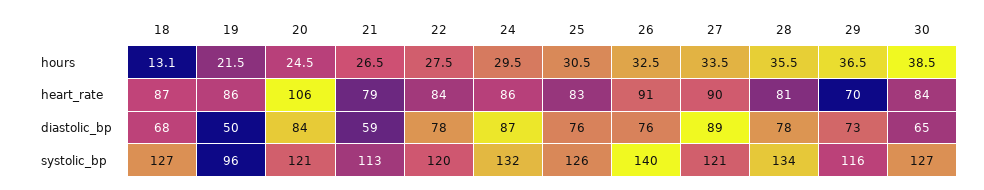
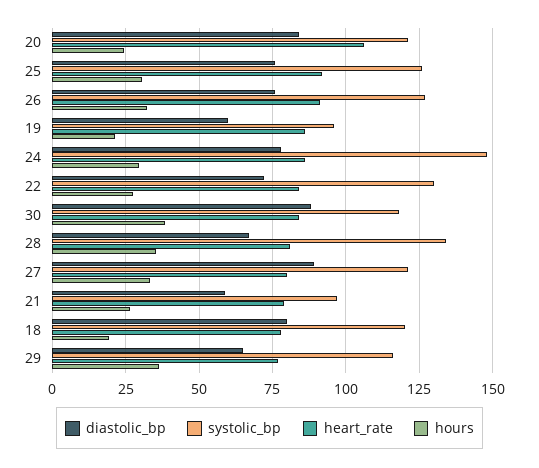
  {
    "hours": {
-     "18": 13.1,
+     "18": 20,
      "19": 21.5,
      "20": 24.5,
      "21": 26.5,
      "22": 27.5,
      "24": 29.5,
      "25": 30.5,
      "26": 32.5,
      "27": 33.5,
      "28": 35.5,
      "29": 36.5,
      "30": 38.5
    },
    "heart_rate": {
-     "18": 87,
+     "18": 77.5,
      "19": 86,
      "20": 106,
      "21": 79,
      "22": 84,
      "24": 86,
-     "25": 83,
+     "25": 92.5,
      "26": 91,
-     "27": 90,
+     "27": 80,
      "28": 81,
-     "29": 70,
+     "29": 77.5,
      "30": 84
    },
    "diastolic_bp": {
-     "18": 68,
+     "18": 80,
-     "19": 50,
+     "19": 60,
      "20": 84,
      "21": 59,
-     "22": 78,
+     "22": 72.5,
-     "24": 87,
+     "24": 77.5,
      "25": 76,
      "26": 76,
      "27": 89,
-     "28": 78,
+     "28": 67.5,
-     "29": 73,
+     "29": 65,
-     "30": 65
+     "30": 87.5
    },
    "systolic_bp": {
-     "18": 127,
+     "18": 120,
      "19": 96,
      "20": 121,
-     "21": 113,
+     "21": 97.5,
-     "22": 120,
+     "22": 130,
-     "24": 132,
+     "24": 147.5,
      "25": 126,
-     "26": 140,
+     "26": 127.5,
      "27": 121,
      "28": 134,
      "29": 116,
-     "30": 127
+     "30": 117.5
    }
  }

